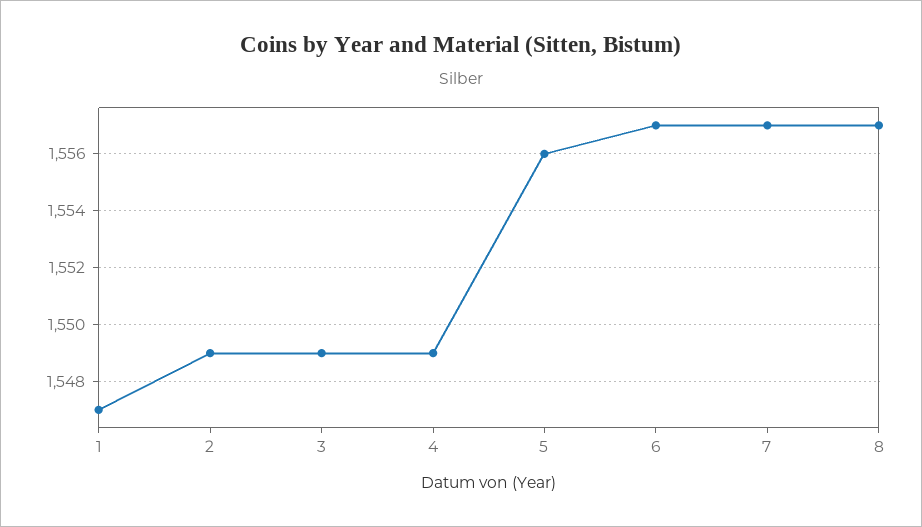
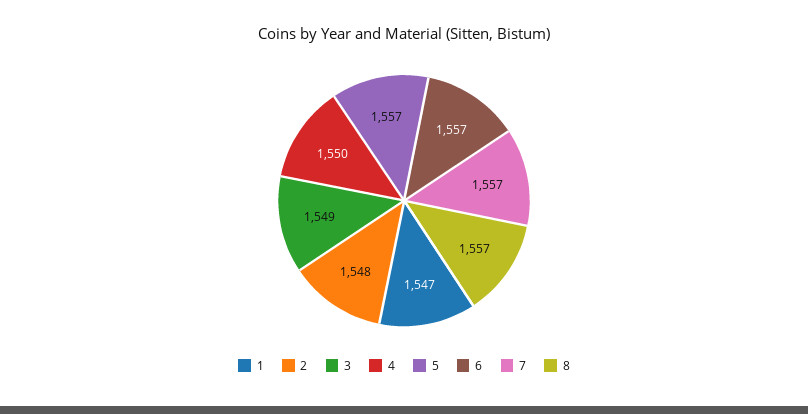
  {
    "1": 1547,
-   "2": 1549,
+   "2": 1548,
    "3": 1549,
-   "4": 1549,
+   "4": 1550,
-   "5": 1556,
+   "5": 1557,
    "6": 1557,
    "7": 1557,
    "8": 1557
  }

